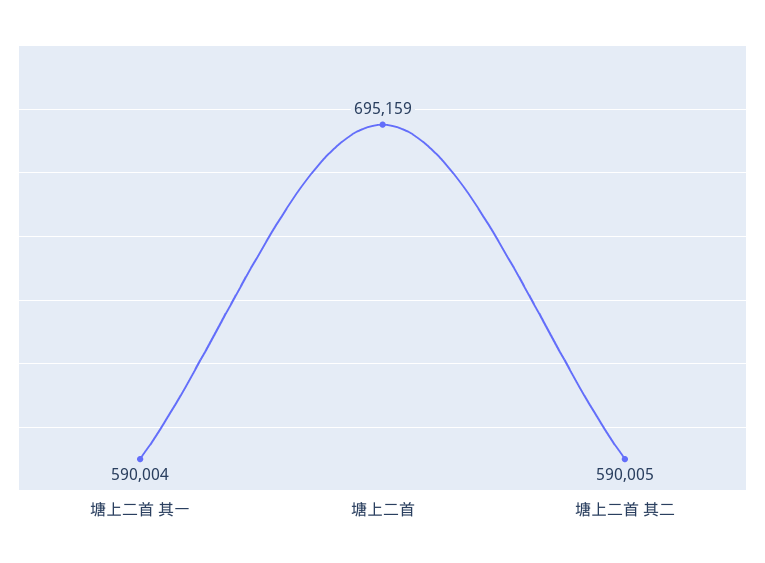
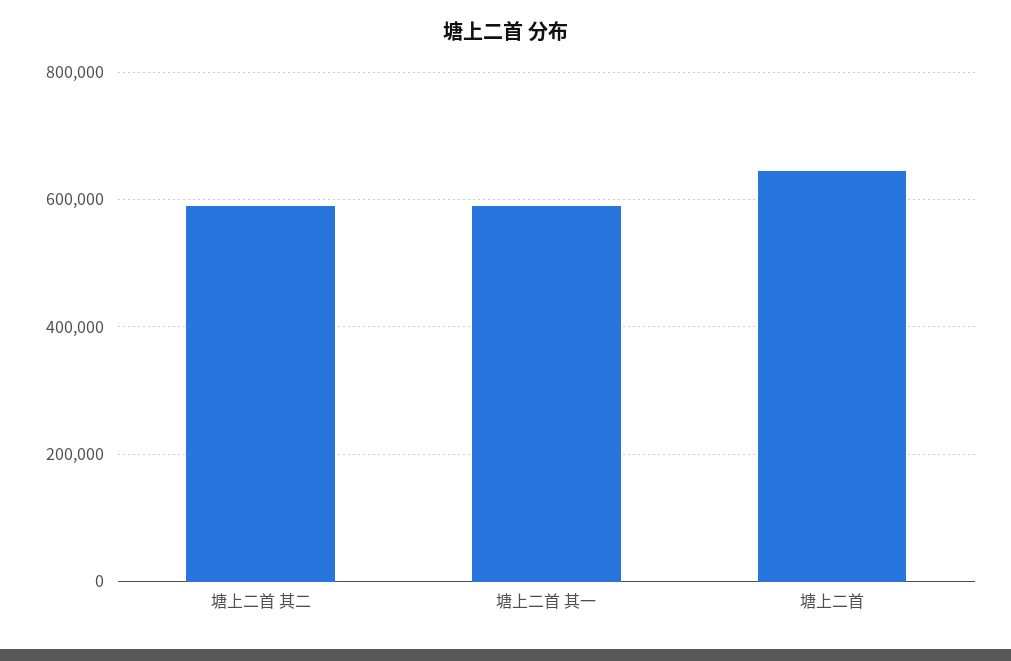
  {
    "塘上二首 其一": 590004,
-   "塘上二首": 695159,
+   "塘上二首": 640000,
    "塘上二首 其二": 590005
  }

